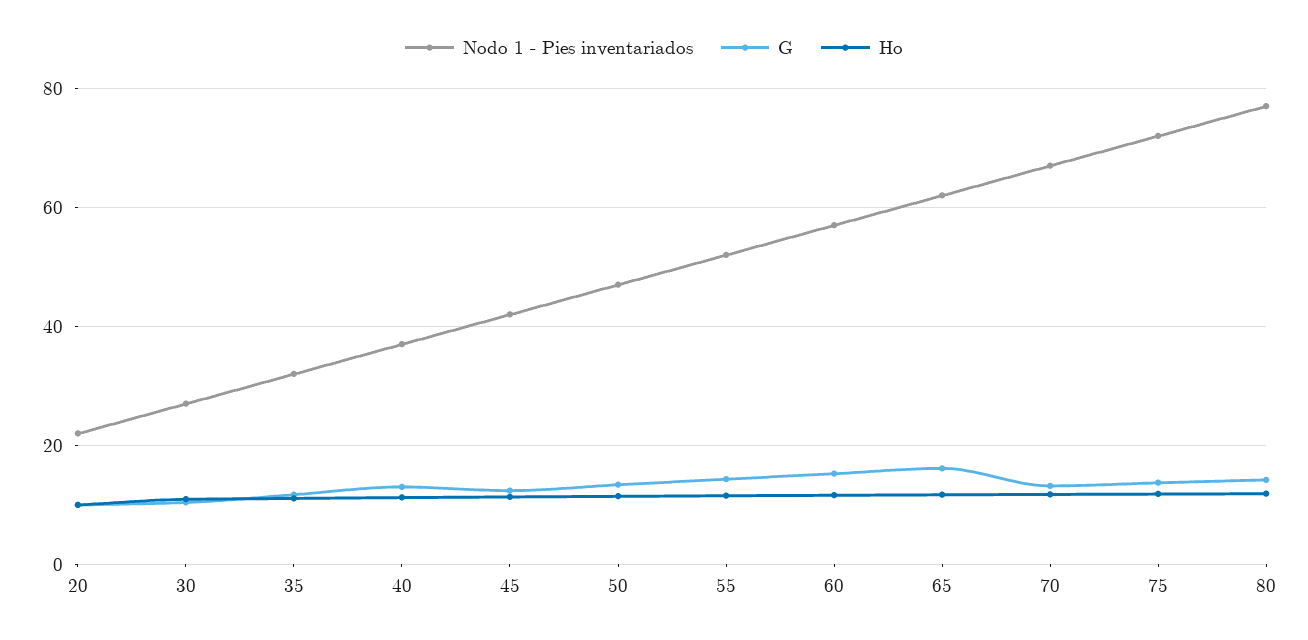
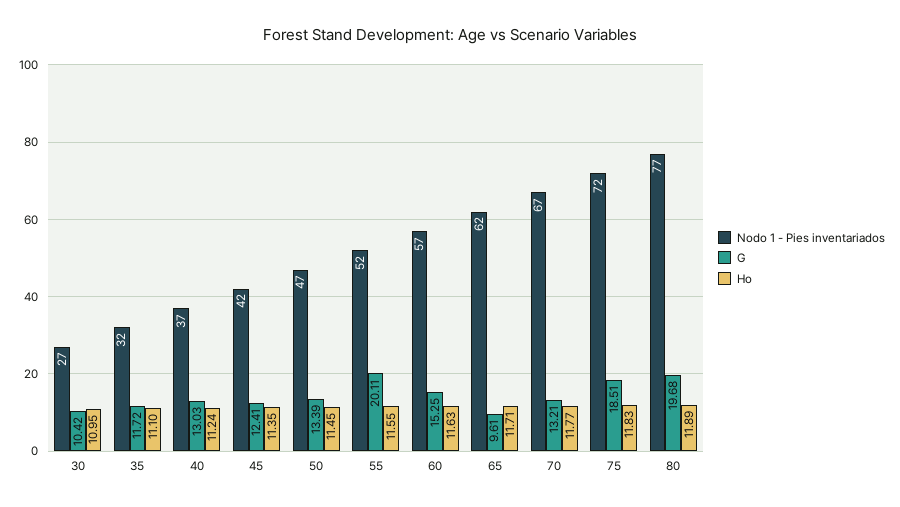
  {
    "Nodo 1 - Pies inventariados": {
-     "20": 22,
      "30": 27,
      "35": 32,
      "40": 37,
      "45": 42,
      "50": 47,
      "55": 52,
      "60": 57,
      "65": 62,
      "70": 67,
      "75": 72,
      "80": 77
    },
    "G": {
-     "20": 10,
      "30": 10.42,
      "35": 11.72,
      "40": 13.03,
      "45": 12.41,
      "50": 13.39,
-     "55": 14,
+     "55": 20.11,
      "60": 15.25,
-     "65": 16,
+     "65": 9.61,
      "70": 13.21,
-     "75": 14,
+     "75": 18.51,
-     "80": 14
+     "80": 19.68
    },
    "Ho": {
-     "20": 10,
      "30": 10.95,
      "35": 11.1,
      "40": 11.24,
      "45": 11.35,
      "50": 11.45,
      "55": 11.55,
      "60": 11.63,
      "65": 11.71,
      "70": 11.77,
      "75": 11.83,
      "80": 11.89
    }
  }

